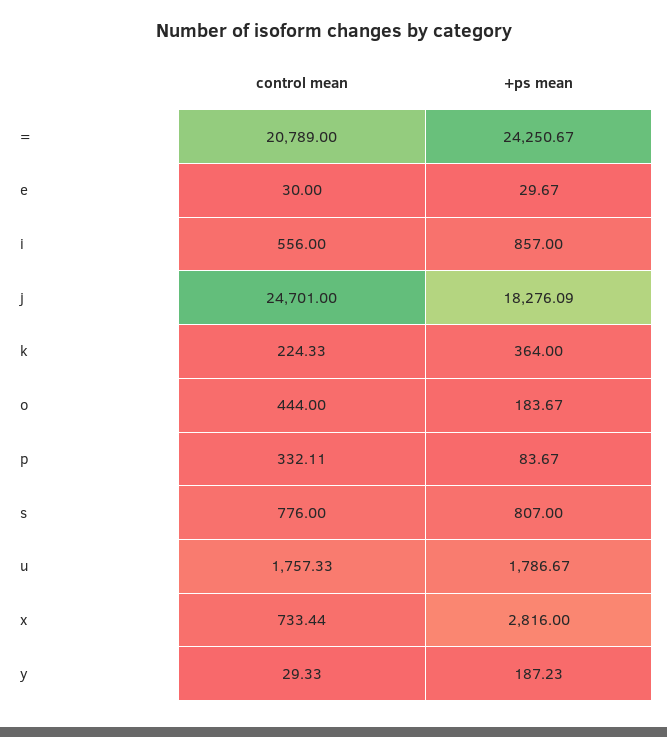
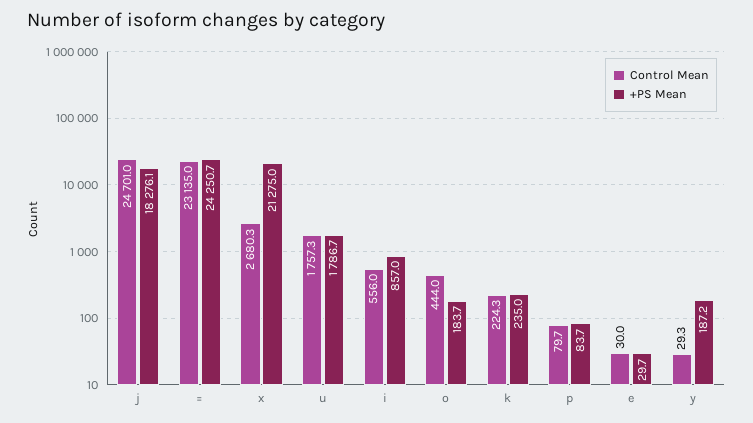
  {
    "control mean": {
-     "=": 20789,
+     "=": 23135,
      "e": 30,
      "i": 556,
      "j": 24701,
      "k": 224.33,
      "o": 444,
-     "p": 332.11,
+     "p": 79.7,
-     "s": 776,
      "u": 1757.33,
-     "x": 733.44,
+     "x": 2680.3,
      "y": 29.33
    },
    "+ps mean": {
      "=": 24250.67,
      "e": 29.67,
      "i": 857,
      "j": 18276.09,
-     "k": 364,
+     "k": 235,
      "o": 183.67,
      "p": 83.67,
-     "s": 807,
      "u": 1786.67,
-     "x": 2816,
+     "x": 21275,
      "y": 187.23
    }
  }

